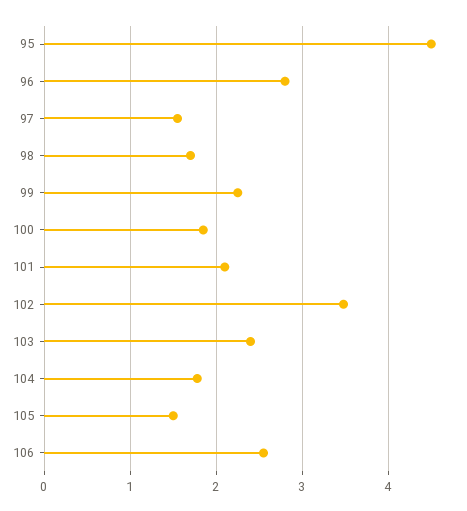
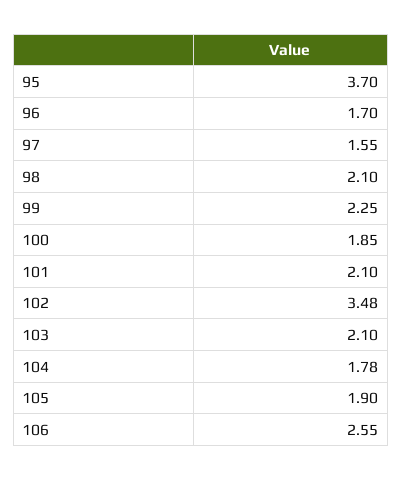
  {
-   "95": 4.5,
+   "95": 3.7,
-   "96": 2.8,
+   "96": 1.7,
    "97": 1.55,
-   "98": 1.7,
+   "98": 2.1,
    "99": 2.25,
    "100": 1.85,
    "101": 2.1,
    "102": 3.48,
-   "103": 2.4,
+   "103": 2.1,
    "104": 1.78,
-   "105": 1.5,
+   "105": 1.9,
    "106": 2.55
  }

